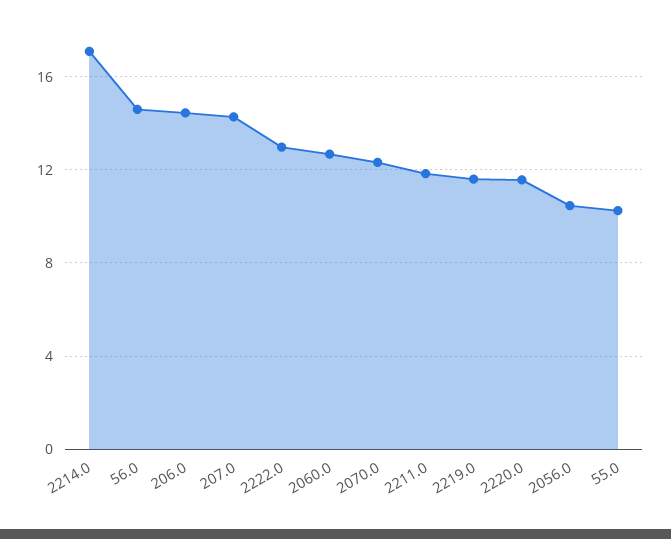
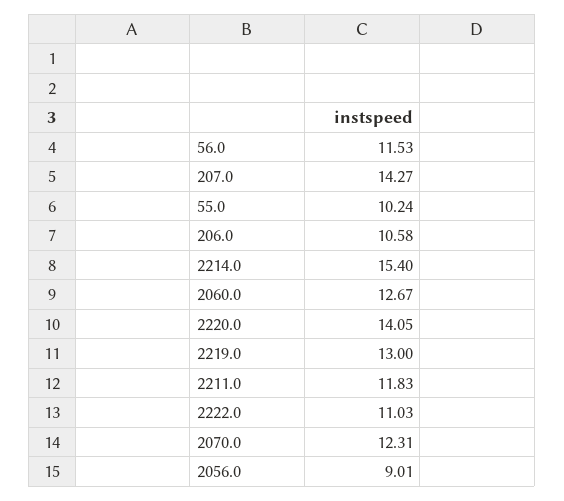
  {
-   "2214.0": 17,
+   "2214.0": 15.4,
-   "56.0": 14.5,
+   "56.0": 11.53,
-   "206.0": 14.5,
+   "206.0": 10.58,
    "207.0": 14.27,
-   "2222.0": 13,
+   "2222.0": 11.03,
    "2060.0": 12.67,
    "2070.0": 12.31,
    "2211.0": 11.83,
-   "2219.0": 11.5,
+   "2219.0": 13,
-   "2220.0": 11.5,
+   "2220.0": 14.05,
-   "2056.0": 10.5,
+   "2056.0": 9.01,
    "55.0": 10.24
  }

